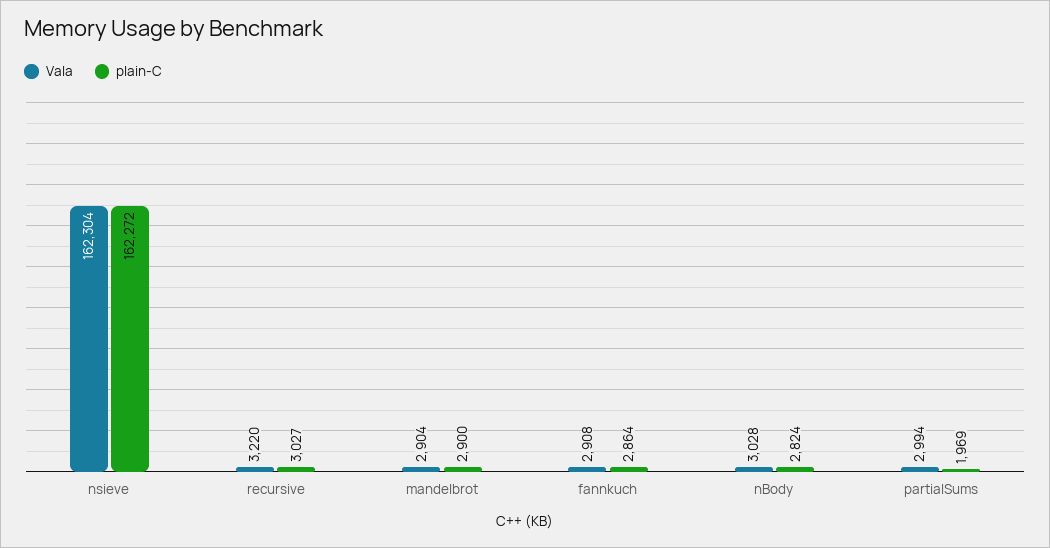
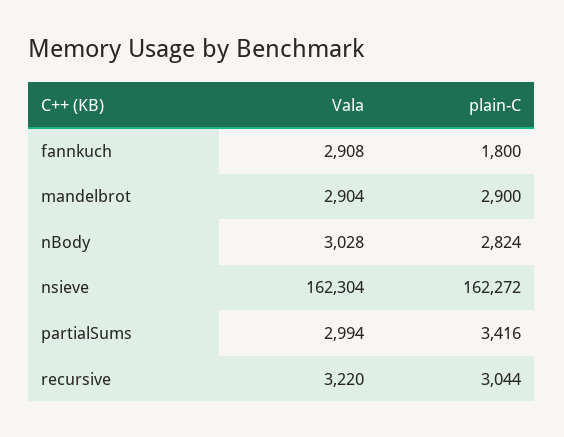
  {
    "Vala": {
      "nsieve": 162304,
      "recursive": 3220,
      "mandelbrot": 2904,
      "fannkuch": 2908,
      "nBody": 3028,
      "partialSums": 2994
    },
    "plain-C": {
      "nsieve": 162272,
-     "recursive": 3027,
+     "recursive": 3044,
      "mandelbrot": 2900,
-     "fannkuch": 2864,
+     "fannkuch": 1800,
      "nBody": 2824,
-     "partialSums": 1969
+     "partialSums": 3416
    }
  }

